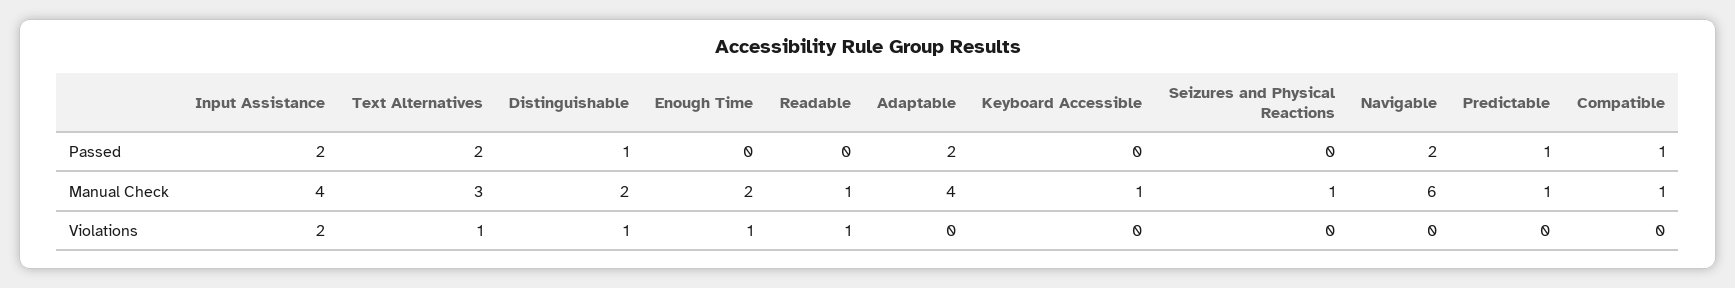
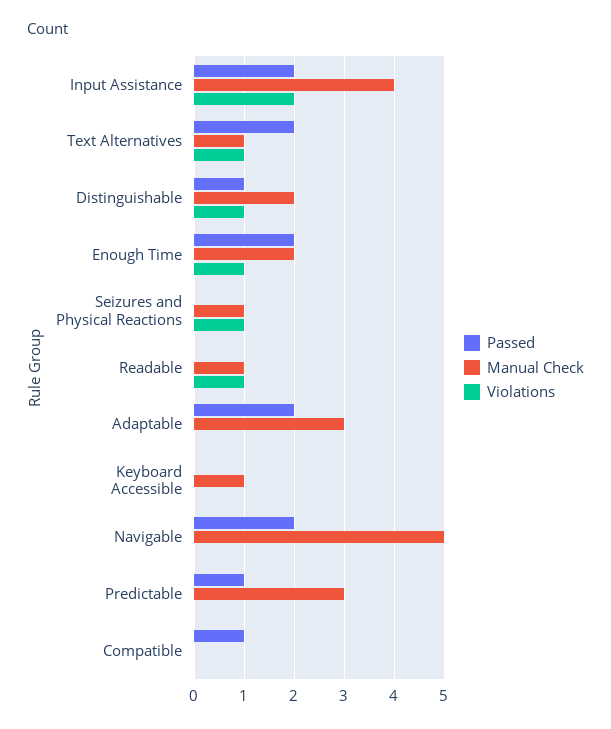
  {
    "Passed": {
      "Input Assistance": 2,
      "Text Alternatives": 2,
      "Distinguishable": 1,
-     "Enough Time": 0,
+     "Enough Time": 2,
      "Readable": 0,
      "Adaptable": 2,
      "Keyboard Accessible": 0,
      "Seizures and Physical Reactions": 0,
      "Navigable": 2,
      "Predictable": 1,
      "Compatible": 1
    },
    "Manual Check": {
      "Input Assistance": 4,
-     "Text Alternatives": 3,
+     "Text Alternatives": 1,
      "Distinguishable": 2,
      "Enough Time": 2,
      "Readable": 1,
-     "Adaptable": 4,
+     "Adaptable": 3,
      "Keyboard Accessible": 1,
      "Seizures and Physical Reactions": 1,
-     "Navigable": 6,
+     "Navigable": 5,
-     "Predictable": 1,
+     "Predictable": 3,
-     "Compatible": 1
+     "Compatible": 0
    },
    "Violations": {
      "Input Assistance": 2,
      "Text Alternatives": 1,
      "Distinguishable": 1,
      "Enough Time": 1,
      "Readable": 1,
      "Adaptable": 0,
      "Keyboard Accessible": 0,
-     "Seizures and Physical Reactions": 0,
+     "Seizures and Physical Reactions": 1,
      "Navigable": 0,
      "Predictable": 0,
      "Compatible": 0
    }
  }

